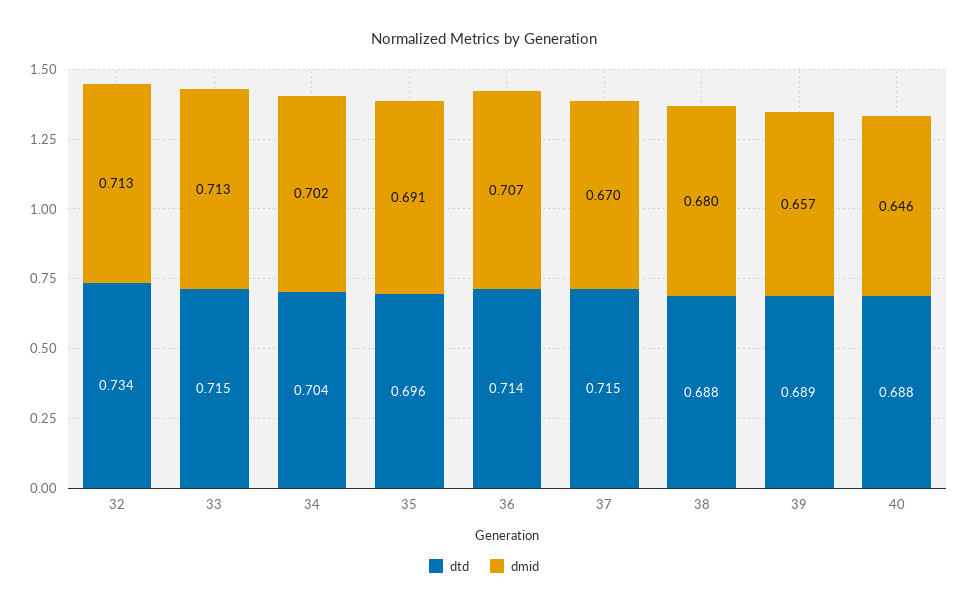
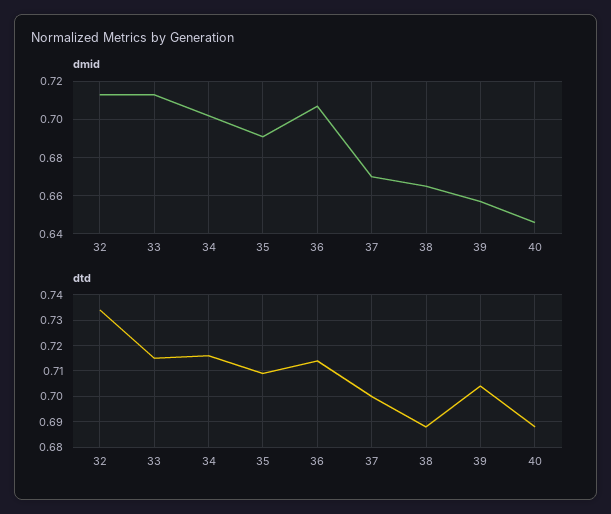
  {
    "dtd": {
      "32": 0.734,
      "33": 0.715,
-     "34": 0.704,
+     "34": 0.715,
-     "35": 0.696,
+     "35": 0.71,
      "36": 0.714,
-     "37": 0.715,
+     "37": 0.7,
      "38": 0.688,
-     "39": 0.689,
+     "39": 0.705,
      "40": 0.688
    },
    "dmid": {
      "32": 0.713,
      "33": 0.713,
      "34": 0.702,
      "35": 0.691,
      "36": 0.707,
      "37": 0.67,
-     "38": 0.68,
+     "38": 0.665,
      "39": 0.657,
      "40": 0.646
    }
  }

